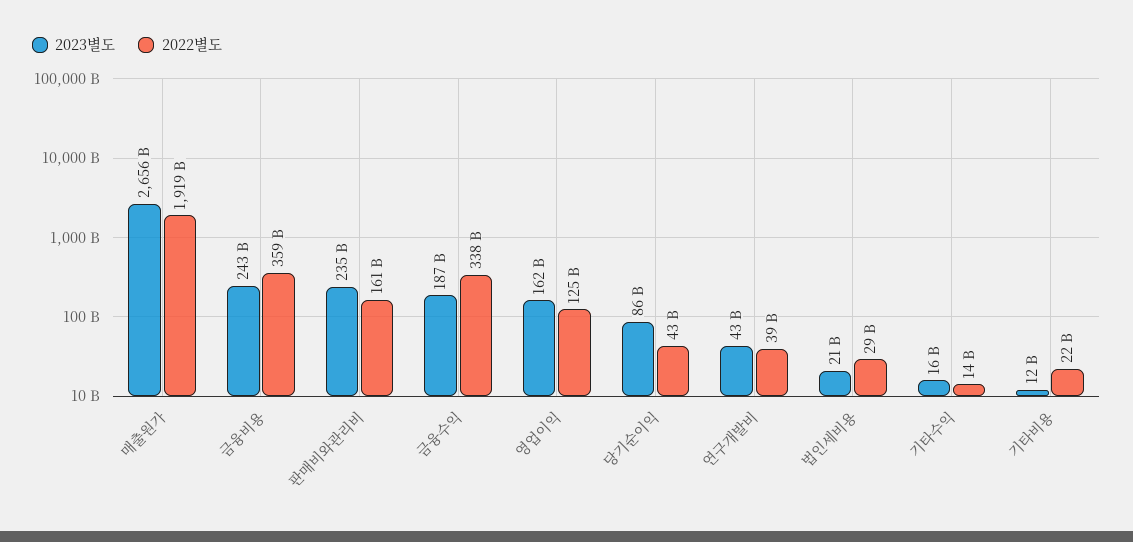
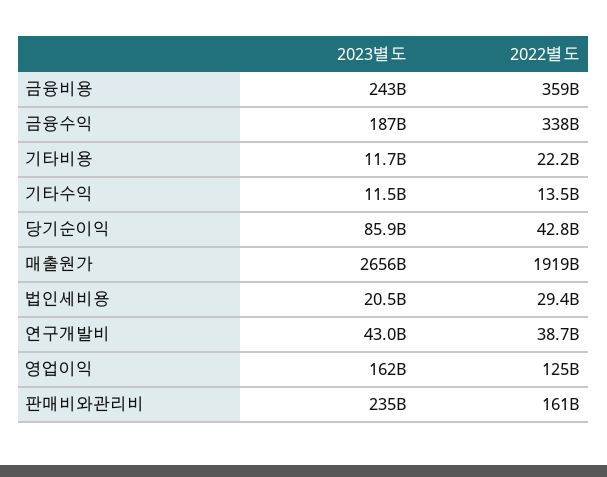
  {
    "2023별도": {
      "매출원가": 2656000000000,
      "금융비용": 243000000000,
      "판매비와관리비": 235000000000,
      "금융수익": 187000000000,
      "영업이익": 162000000000,
      "당기순이익": 85900000000,
      "연구개발비": 43000000000,
      "법인세비용": 20500000000,
-     "기타수익": 16000000000,
+     "기타수익": 11500000000,
      "기타비용": 11700000000
    },
    "2022별도": {
      "매출원가": 1919000000000,
      "금융비용": 359000000000,
      "판매비와관리비": 161000000000,
      "금융수익": 338000000000,
      "영업이익": 125000000000,
      "당기순이익": 42800000000,
      "연구개발비": 38700000000,
      "법인세비용": 29400000000,
      "기타수익": 13500000000,
      "기타비용": 22200000000
    }
  }

